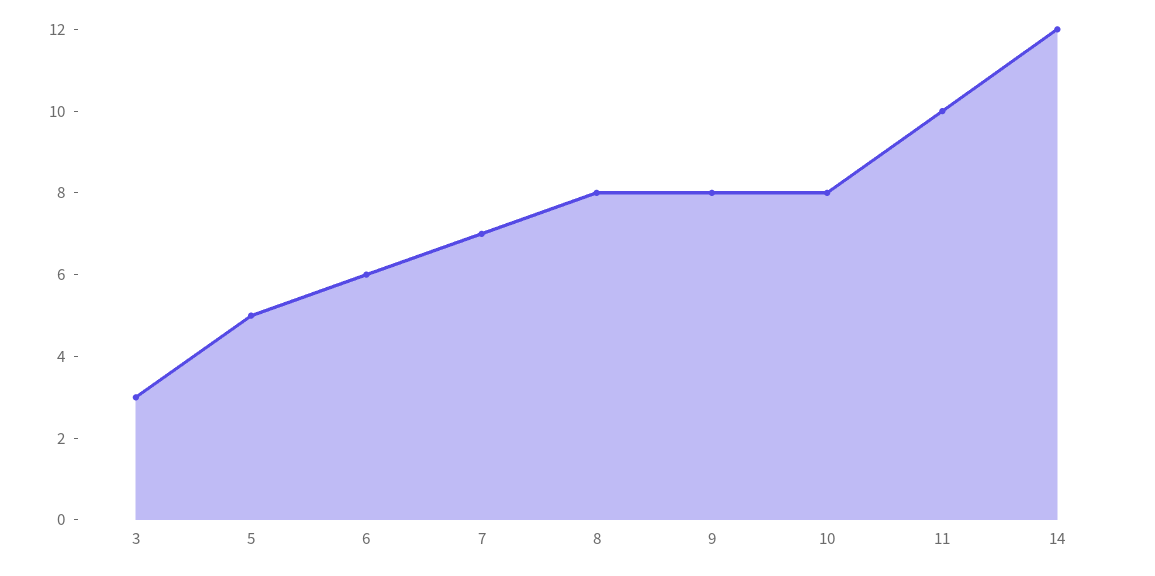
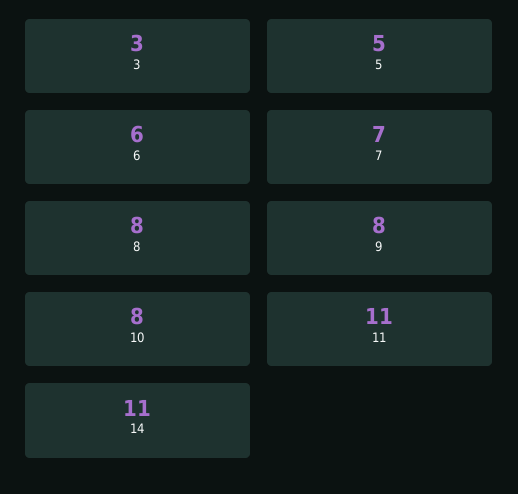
  {
    "3": 3,
    "5": 5,
    "6": 6,
    "7": 7,
    "8": 8,
    "9": 8,
    "10": 8,
-   "11": 10,
+   "11": 11,
-   "14": 12
+   "14": 11
  }

